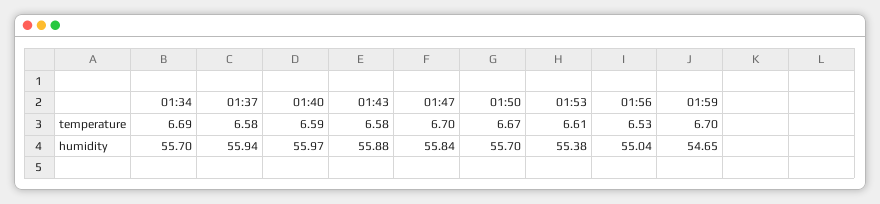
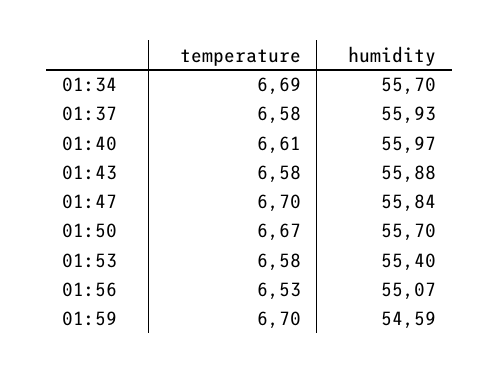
  {
    "01:34": {
      "temperature": 6.69,
      "humidity": 55.7
    },
    "01:37": {
      "temperature": 6.58,
-     "humidity": 55.94
+     "humidity": 55.93
    },
    "01:40": {
-     "temperature": 6.59,
+     "temperature": 6.61,
      "humidity": 55.97
    },
    "01:43": {
      "temperature": 6.58,
      "humidity": 55.88
    },
    "01:47": {
      "temperature": 6.7,
      "humidity": 55.84
    },
    "01:50": {
      "temperature": 6.67,
      "humidity": 55.7
    },
    "01:53": {
-     "temperature": 6.61,
+     "temperature": 6.58,
-     "humidity": 55.38
+     "humidity": 55.4
    },
    "01:56": {
      "temperature": 6.53,
-     "humidity": 55.04
+     "humidity": 55.07
    },
    "01:59": {
      "temperature": 6.7,
-     "humidity": 54.65
+     "humidity": 54.59
    }
  }

